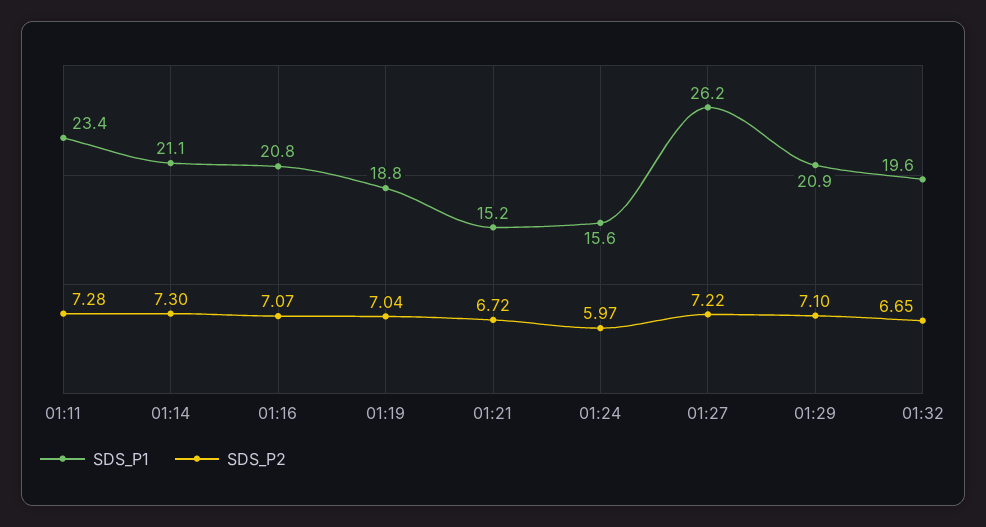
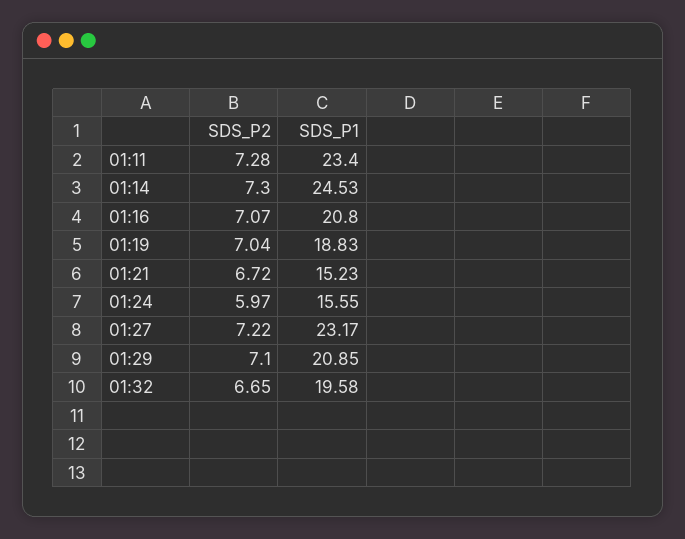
  {
    "SDS_P1": {
      "01:11": 23.4,
-     "01:14": 21.1,
+     "01:14": 24.53,
      "01:16": 20.8,
      "01:19": 18.83,
      "01:21": 15.23,
      "01:24": 15.55,
-     "01:27": 26.2,
+     "01:27": 23.17,
      "01:29": 20.85,
      "01:32": 19.58
    },
    "SDS_P2": {
      "01:11": 7.28,
      "01:14": 7.3,
      "01:16": 7.07,
      "01:19": 7.04,
      "01:21": 6.72,
      "01:24": 5.97,
      "01:27": 7.22,
      "01:29": 7.1,
      "01:32": 6.65
    }
  }

